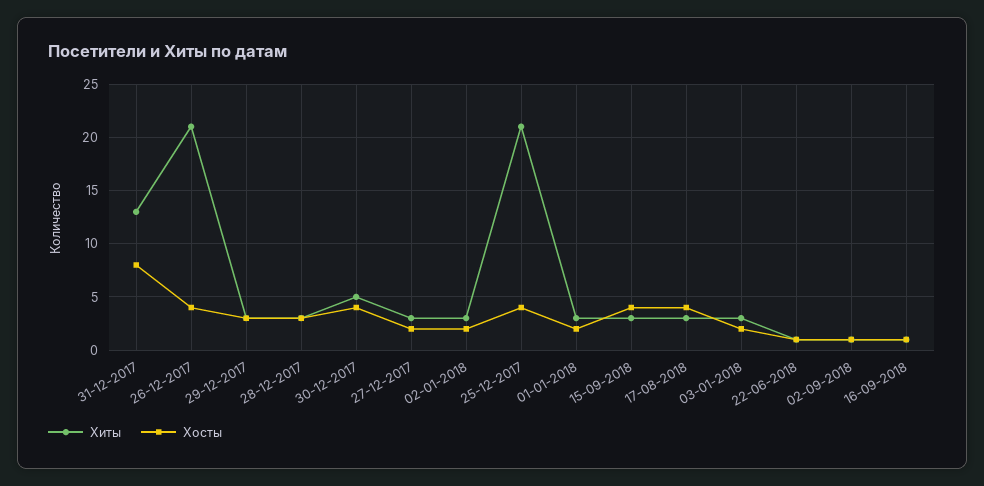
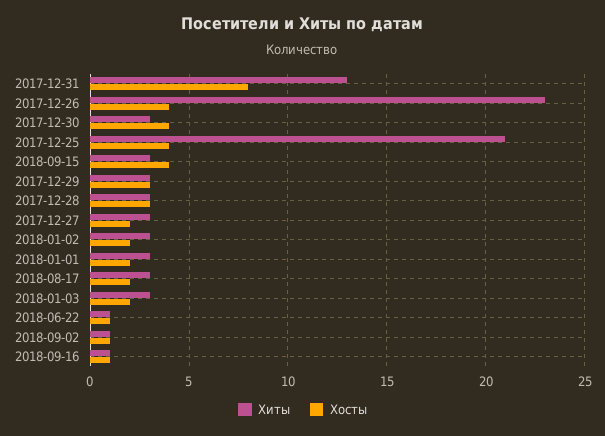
  {
    "Хиты": {
      "31-12-2017": 13,
-     "26-12-2017": 21,
+     "26-12-2017": 23,
      "29-12-2017": 3,
      "28-12-2017": 3,
-     "30-12-2017": 5,
+     "30-12-2017": 3,
      "27-12-2017": 3,
      "02-01-2018": 3,
      "25-12-2017": 21,
      "01-01-2018": 3,
      "15-09-2018": 3,
      "17-08-2018": 3,
      "03-01-2018": 3,
      "22-06-2018": 1,
      "02-09-2018": 1,
      "16-09-2018": 1
    },
    "Хосты": {
      "31-12-2017": 8,
      "26-12-2017": 4,
      "29-12-2017": 3,
      "28-12-2017": 3,
      "30-12-2017": 4,
      "27-12-2017": 2,
      "02-01-2018": 2,
      "25-12-2017": 4,
      "01-01-2018": 2,
      "15-09-2018": 4,
-     "17-08-2018": 4,
+     "17-08-2018": 2,
      "03-01-2018": 2,
      "22-06-2018": 1,
      "02-09-2018": 1,
      "16-09-2018": 1
    }
  }

